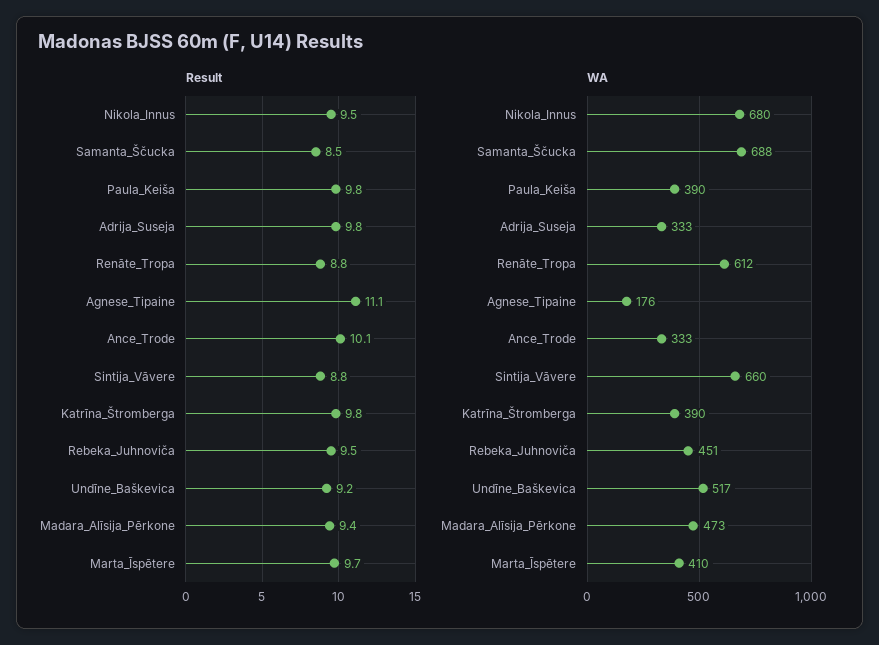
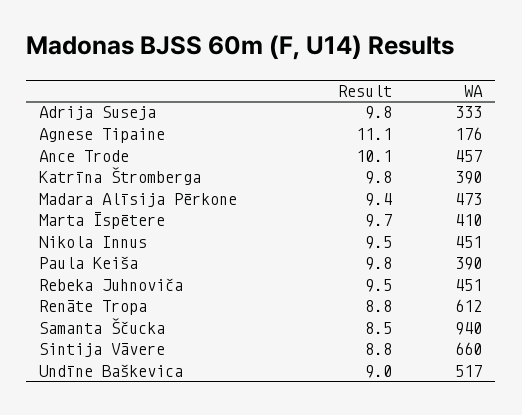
  {
    "Result": {
      "Nikola_Innus": 9.5,
      "Samanta_Ščucka": 8.5,
      "Paula_Keiša": 9.8,
      "Adrija_Suseja": 9.8,
      "Renāte_Tropa": 8.8,
      "Agnese_Tipaine": 11.1,
      "Ance_Trode": 10.1,
      "Sintija_Vāvere": 8.8,
      "Katrīna_Štromberga": 9.8,
      "Rebeka_Juhnoviča": 9.5,
-     "Undīne_Baškevica": 9.2,
+     "Undīne_Baškevica": 9,
      "Madara_Alīsija_Pērkone": 9.4,
      "Marta_Īspētere": 9.7
    },
    "WA": {
-     "Nikola_Innus": 680,
+     "Nikola_Innus": 451,
-     "Samanta_Ščucka": 688,
+     "Samanta_Ščucka": 940,
      "Paula_Keiša": 390,
      "Adrija_Suseja": 333,
      "Renāte_Tropa": 612,
      "Agnese_Tipaine": 176,
-     "Ance_Trode": 333,
+     "Ance_Trode": 457,
      "Sintija_Vāvere": 660,
      "Katrīna_Štromberga": 390,
      "Rebeka_Juhnoviča": 451,
      "Undīne_Baškevica": 517,
      "Madara_Alīsija_Pērkone": 473,
      "Marta_Īspētere": 410
    }
  }

